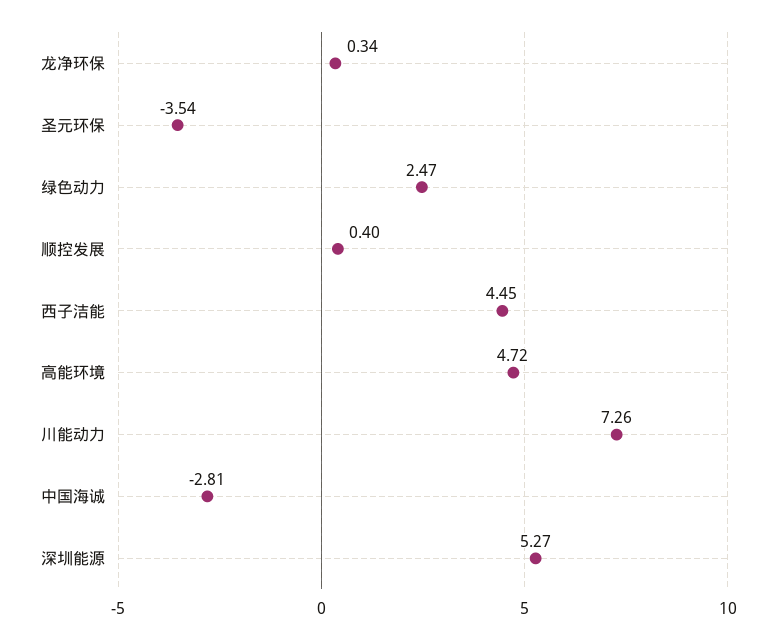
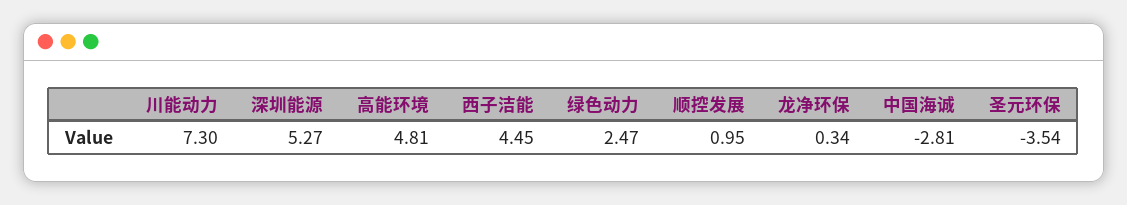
  {
    "龙净环保": 0.34,
    "圣元环保": -3.54,
    "绿色动力": 2.47,
-   "顺控发展": 0.4,
+   "顺控发展": 0.95,
    "西子洁能": 4.45,
-   "高能环境": 4.72,
+   "高能环境": 4.81,
-   "川能动力": 7.26,
+   "川能动力": 7.3,
    "中国海诚": -2.81,
    "深圳能源": 5.27
  }

